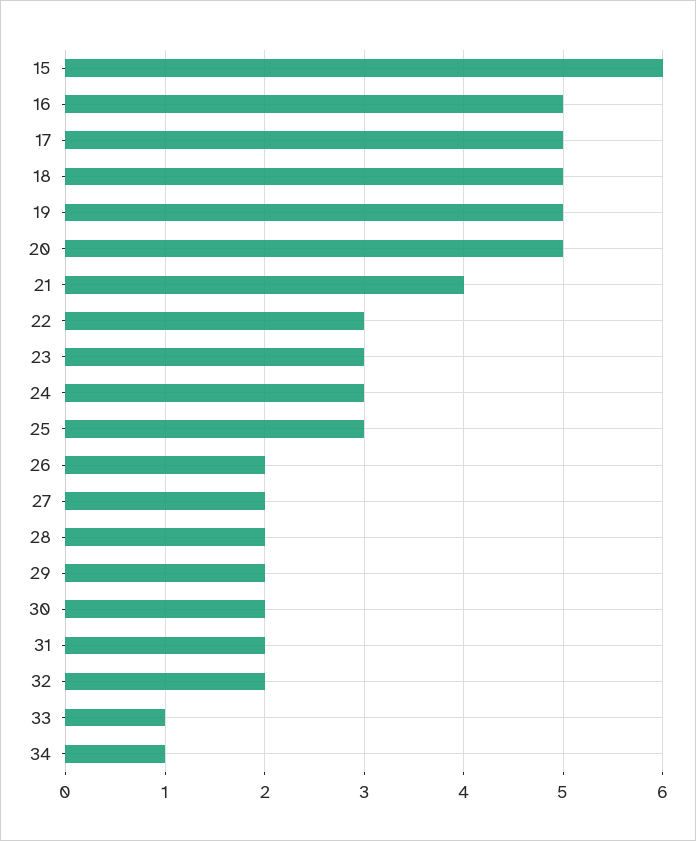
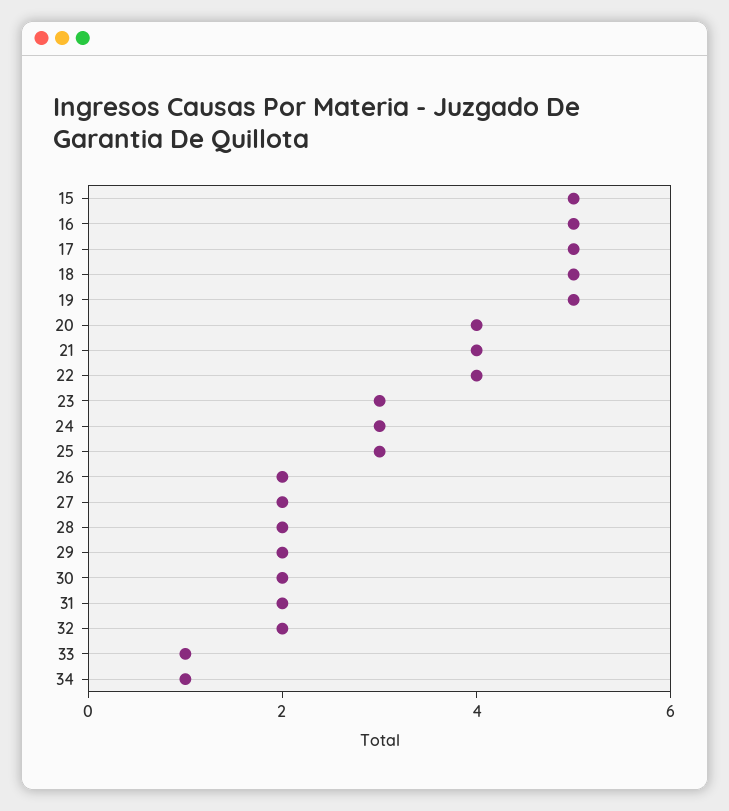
  {
-   "15": 6,
+   "15": 5,
    "16": 5,
    "17": 5,
    "18": 5,
    "19": 5,
-   "20": 5,
+   "20": 4,
    "21": 4,
-   "22": 3,
+   "22": 4,
    "23": 3,
    "24": 3,
    "25": 3,
    "26": 2,
    "27": 2,
    "28": 2,
    "29": 2,
    "30": 2,
    "31": 2,
    "32": 2,
    "33": 1,
    "34": 1
  }

